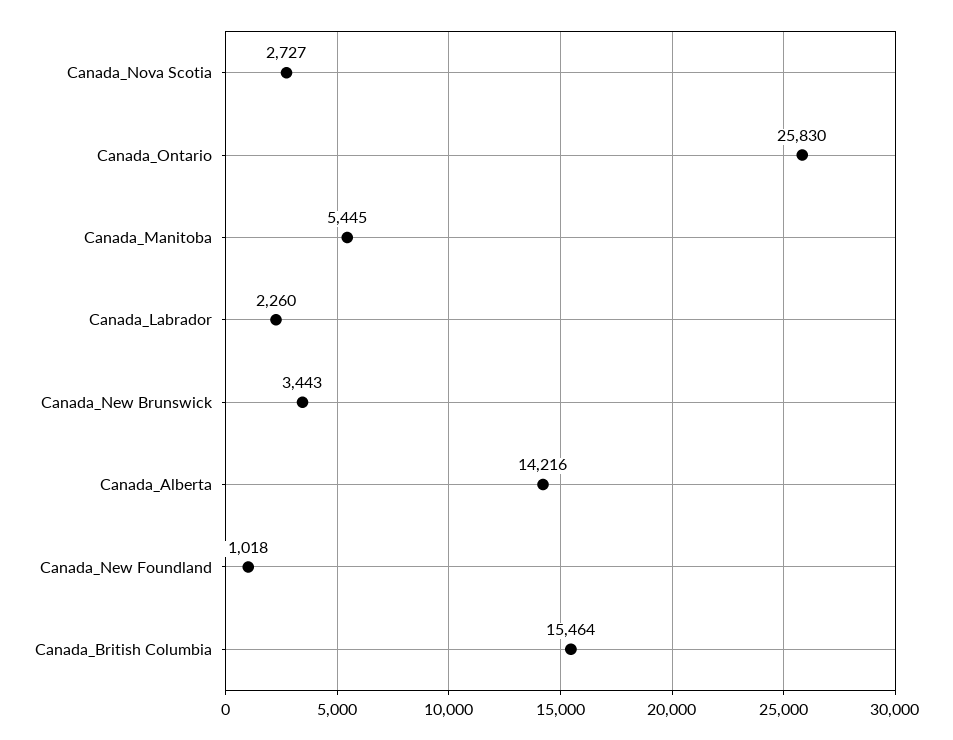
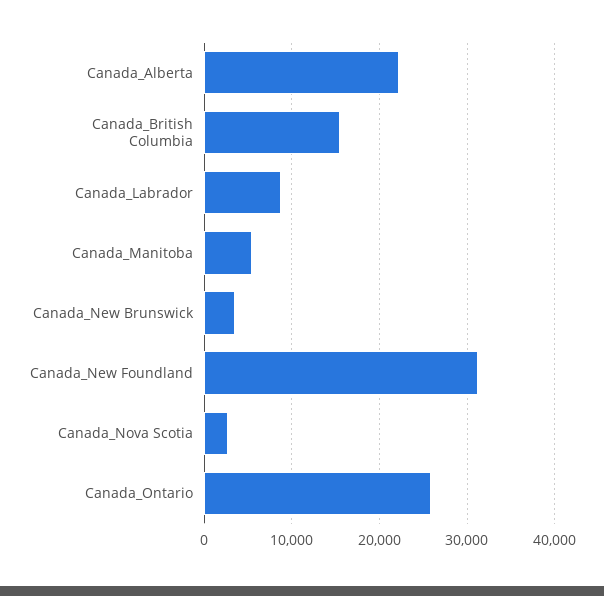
  {
    "Canada_Nova Scotia": 2727,
    "Canada_Ontario": 25830,
    "Canada_Manitoba": 5445,
-   "Canada_Labrador": 2260,
+   "Canada_Labrador": 9000,
    "Canada_New Brunswick": 3443,
-   "Canada_Alberta": 14216,
+   "Canada_Alberta": 22000,
-   "Canada_New Foundland": 1018,
+   "Canada_New Foundland": 31000,
    "Canada_British Columbia": 15464
  }

